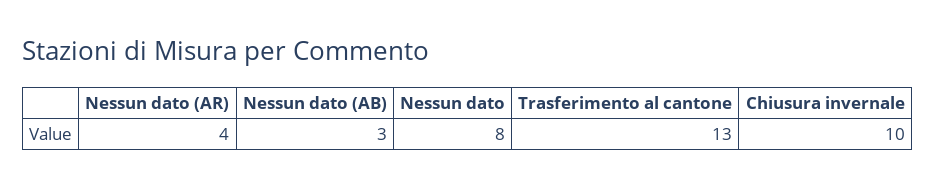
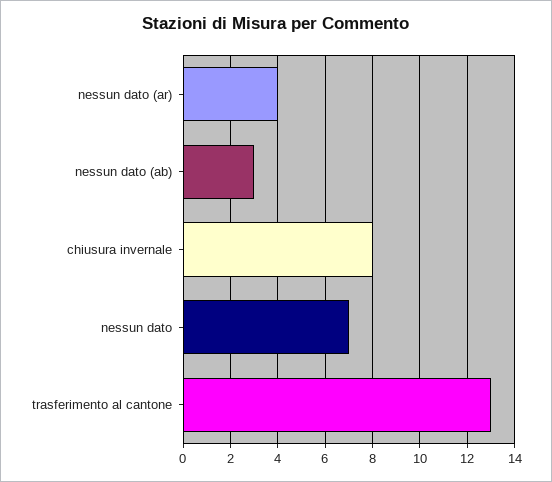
  {
    "Nessun dato (AR)": 4,
    "Nessun dato (AB)": 3,
-   "Nessun dato": 8,
+   "Nessun dato": 7,
    "Trasferimento al cantone": 13,
-   "Chiusura invernale": 10
+   "Chiusura invernale": 8
  }

